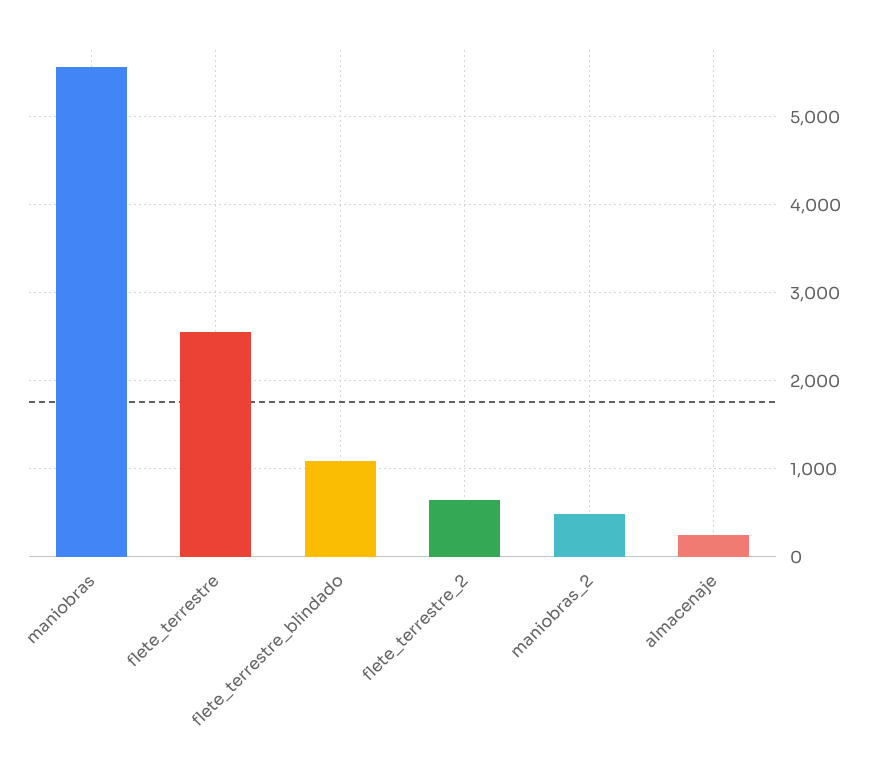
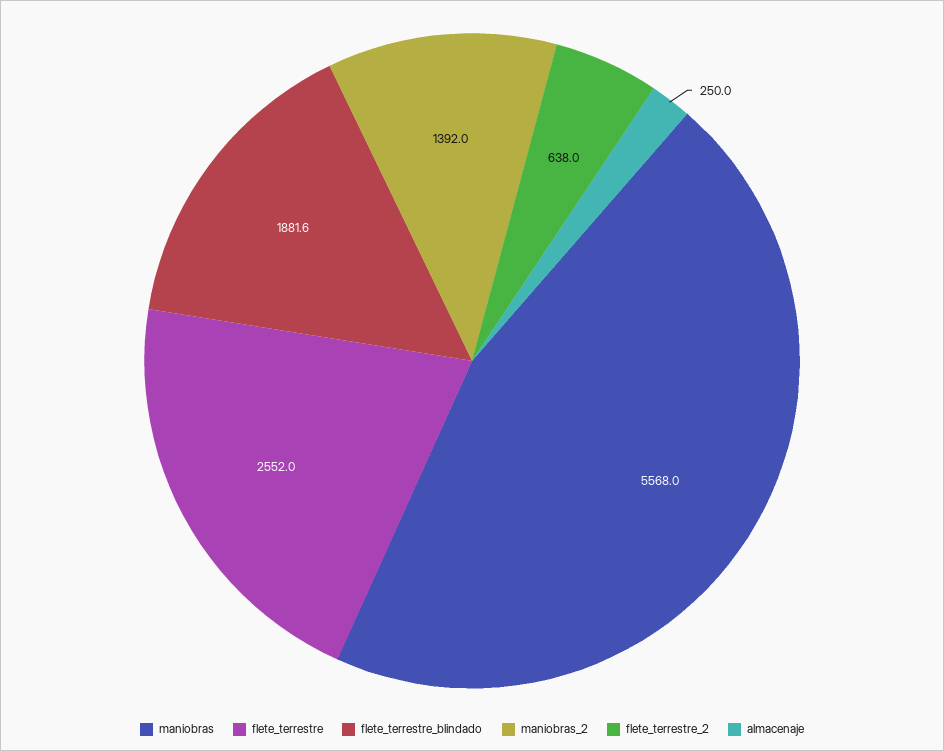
  {
    "maniobras": 5568,
    "flete_terrestre": 2552,
-   "flete_terrestre_blindado": 1100,
+   "flete_terrestre_blindado": 1881.6,
    "flete_terrestre_2": 638,
-   "maniobras_2": 500,
+   "maniobras_2": 1392,
    "almacenaje": 250
  }

